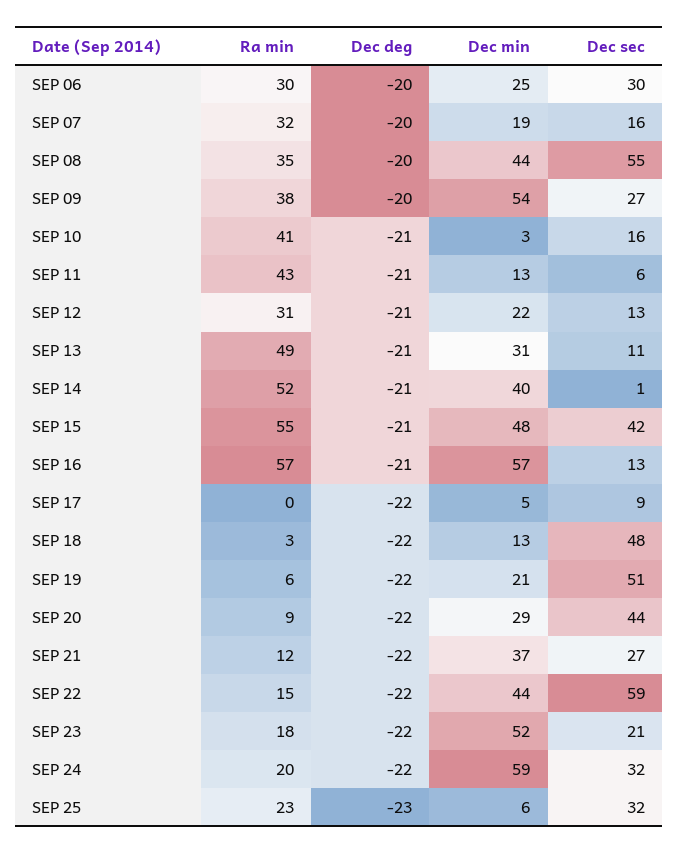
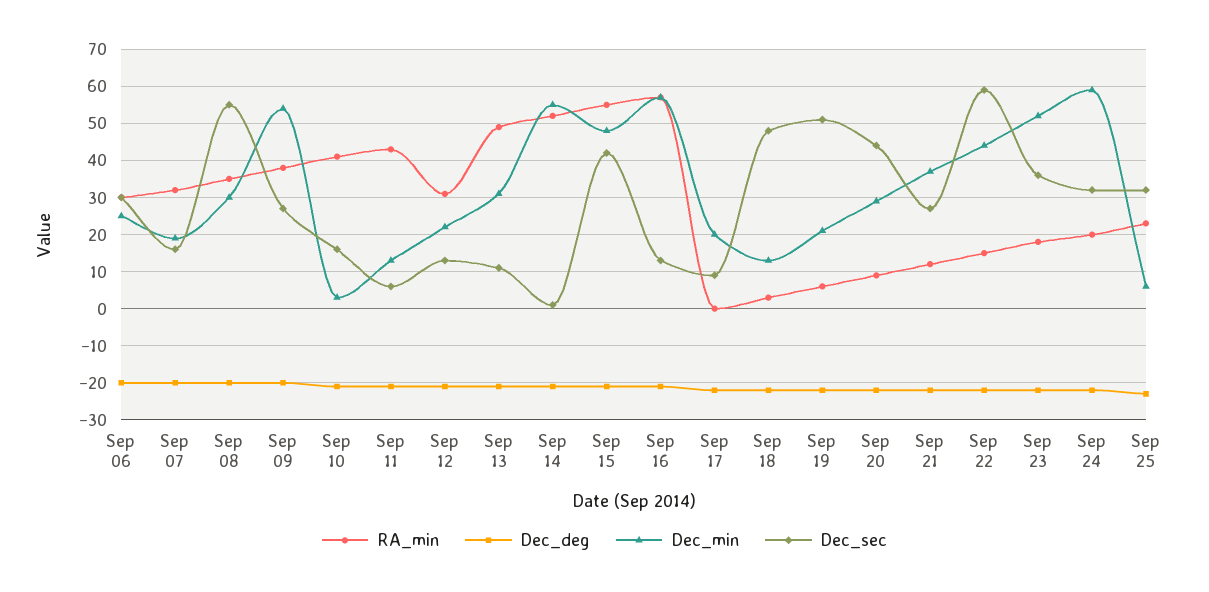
  {
    "Ra min": {
      "SEP 06": 30,
      "SEP 07": 32,
      "SEP 08": 35,
      "SEP 09": 38,
      "SEP 10": 41,
      "SEP 11": 43,
      "SEP 12": 31,
      "SEP 13": 49,
      "SEP 14": 52,
      "SEP 15": 55,
      "SEP 16": 57,
      "SEP 17": 0,
      "SEP 18": 3,
      "SEP 19": 6,
      "SEP 20": 9,
      "SEP 21": 12,
      "SEP 22": 15,
      "SEP 23": 18,
      "SEP 24": 20,
      "SEP 25": 23
    },
    "Dec deg": {
      "SEP 06": -20,
      "SEP 07": -20,
      "SEP 08": -20,
      "SEP 09": -20,
      "SEP 10": -21,
      "SEP 11": -21,
      "SEP 12": -21,
      "SEP 13": -21,
      "SEP 14": -21,
      "SEP 15": -21,
      "SEP 16": -21,
      "SEP 17": -22,
      "SEP 18": -22,
      "SEP 19": -22,
      "SEP 20": -22,
      "SEP 21": -22,
      "SEP 22": -22,
      "SEP 23": -22,
      "SEP 24": -22,
      "SEP 25": -23
    },
    "Dec min": {
      "SEP 06": 25,
      "SEP 07": 19,
-     "SEP 08": 44,
+     "SEP 08": 30,
      "SEP 09": 54,
      "SEP 10": 3,
      "SEP 11": 13,
      "SEP 12": 22,
      "SEP 13": 31,
-     "SEP 14": 40,
+     "SEP 14": 55,
      "SEP 15": 48,
      "SEP 16": 57,
-     "SEP 17": 5,
+     "SEP 17": 20,
      "SEP 18": 13,
      "SEP 19": 21,
      "SEP 20": 29,
      "SEP 21": 37,
      "SEP 22": 44,
      "SEP 23": 52,
      "SEP 24": 59,
      "SEP 25": 6
    },
    "Dec sec": {
      "SEP 06": 30,
      "SEP 07": 16,
      "SEP 08": 55,
      "SEP 09": 27,
      "SEP 10": 16,
      "SEP 11": 6,
      "SEP 12": 13,
      "SEP 13": 11,
      "SEP 14": 1,
      "SEP 15": 42,
      "SEP 16": 13,
      "SEP 17": 9,
      "SEP 18": 48,
      "SEP 19": 51,
      "SEP 20": 44,
      "SEP 21": 27,
      "SEP 22": 59,
-     "SEP 23": 21,
+     "SEP 23": 35,
      "SEP 24": 32,
      "SEP 25": 32
    }
  }

